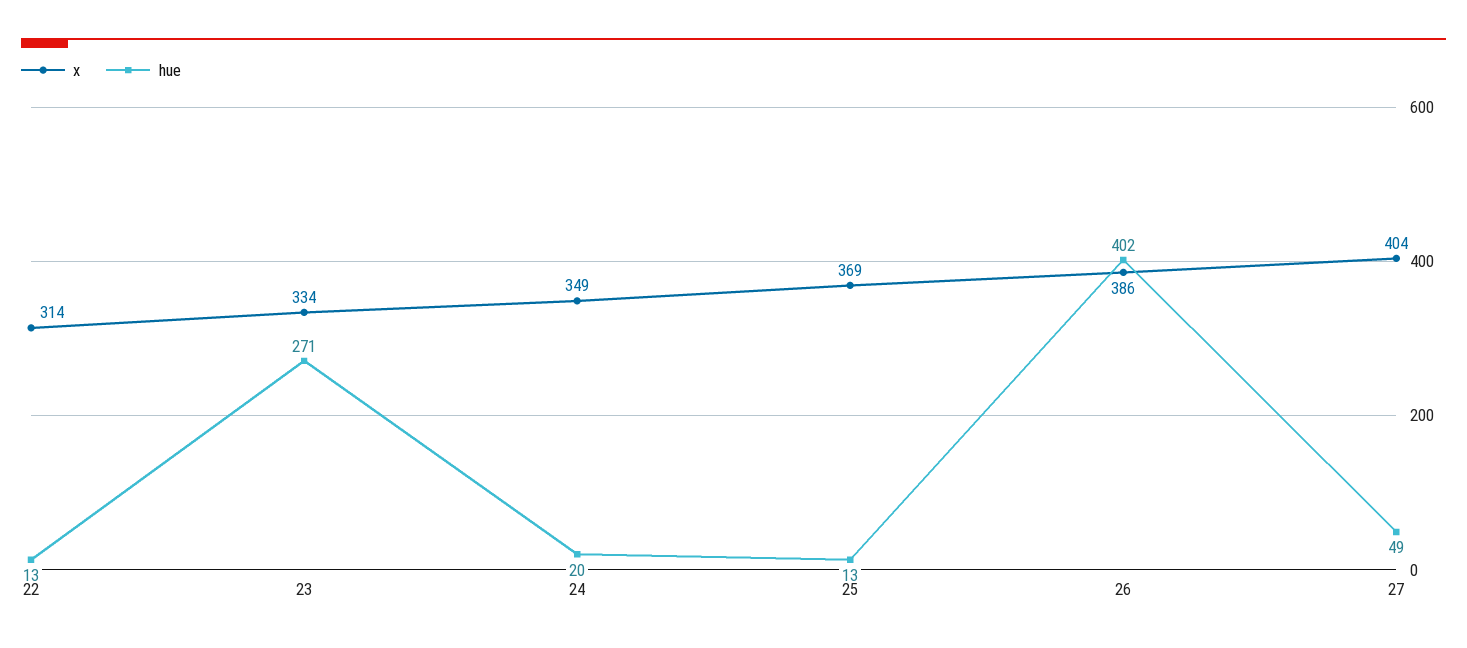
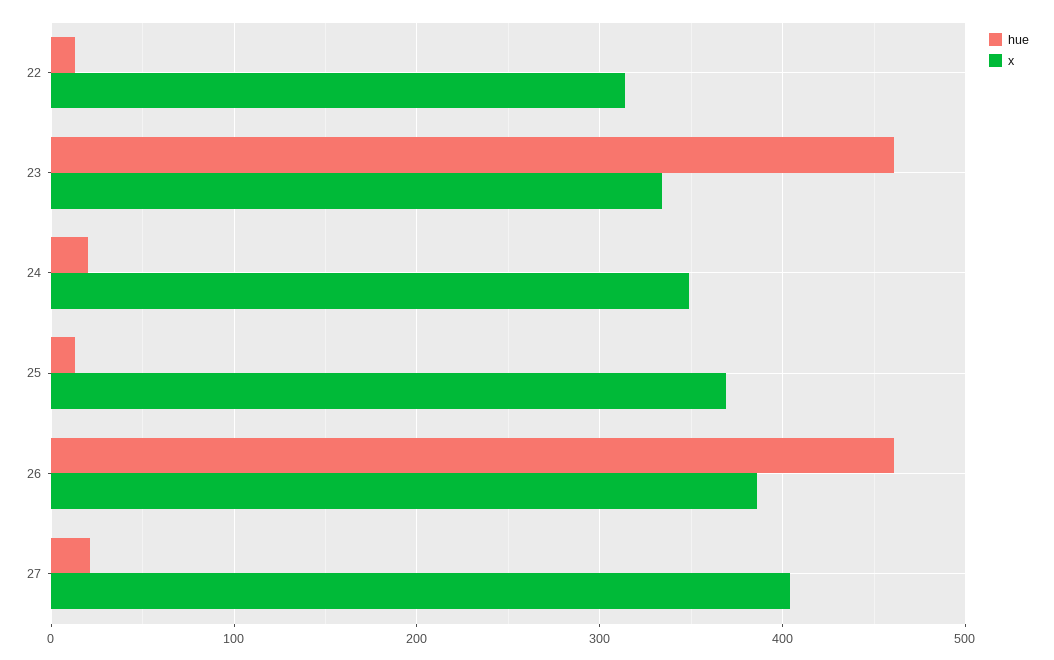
  {
    "x": {
      "22": 314,
      "23": 334,
      "24": 349,
      "25": 369,
      "26": 386,
      "27": 404
    },
    "hue": {
      "22": 13,
-     "23": 271,
+     "23": 460,
      "24": 20,
      "25": 13,
-     "26": 402,
+     "26": 460,
-     "27": 49
+     "27": 20
    }
  }

